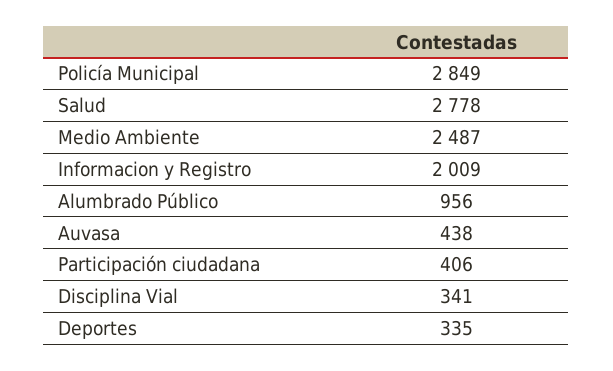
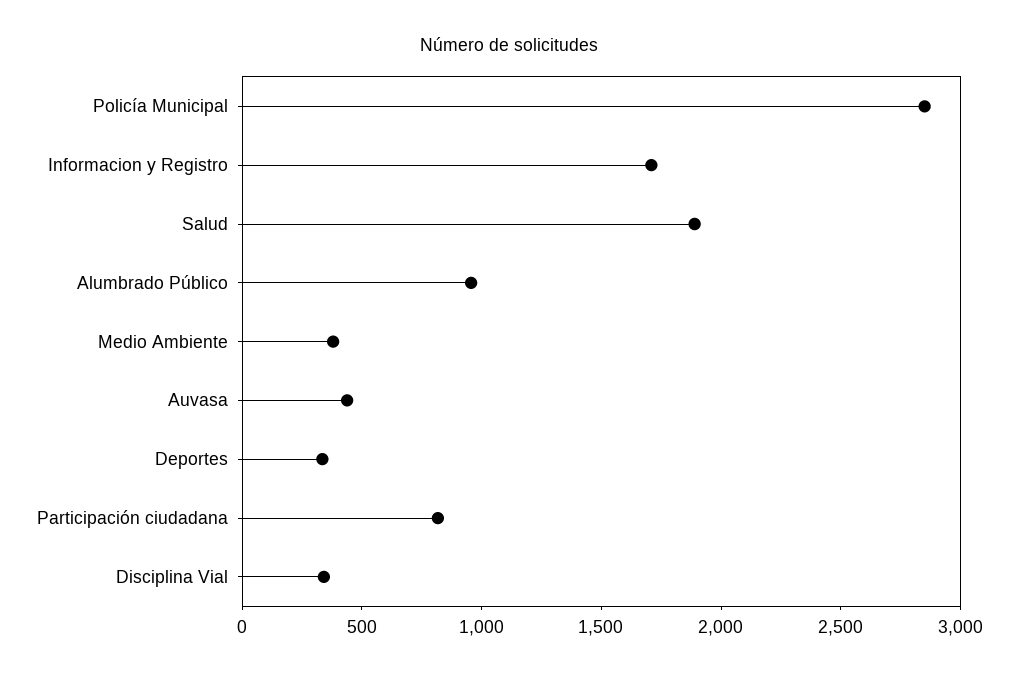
  {
    "Policía Municipal": 2849,
-   "Salud": 2778,
+   "Salud": 1900,
-   "Medio Ambiente": 2487,
+   "Medio Ambiente": 400,
-   "Informacion y Registro": 2009,
+   "Informacion y Registro": 1700,
    "Alumbrado Público": 956,
    "Auvasa": 438,
-   "Participación ciudadana": 406,
+   "Participación ciudadana": 800,
    "Disciplina Vial": 341,
    "Deportes": 335
  }

